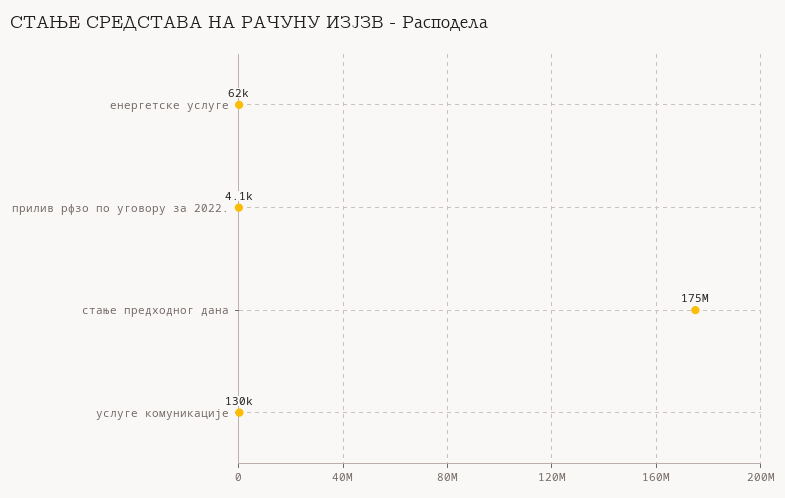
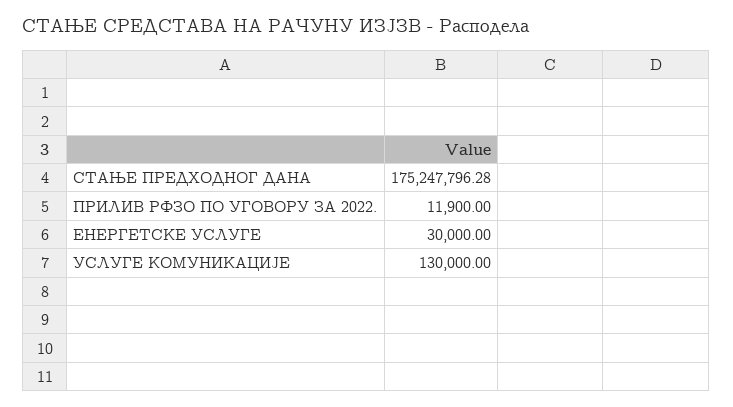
  {
-   "енергетске услуге": 62000,
+   "енергетске услуге": 30000,
-   "прилив рфзо по уговору за 2022.": 4100,
+   "прилив рфзо по уговору за 2022.": 11900,
    "стање предходног дана": 175247796.28,
    "услуге комуникације": 130000
  }

